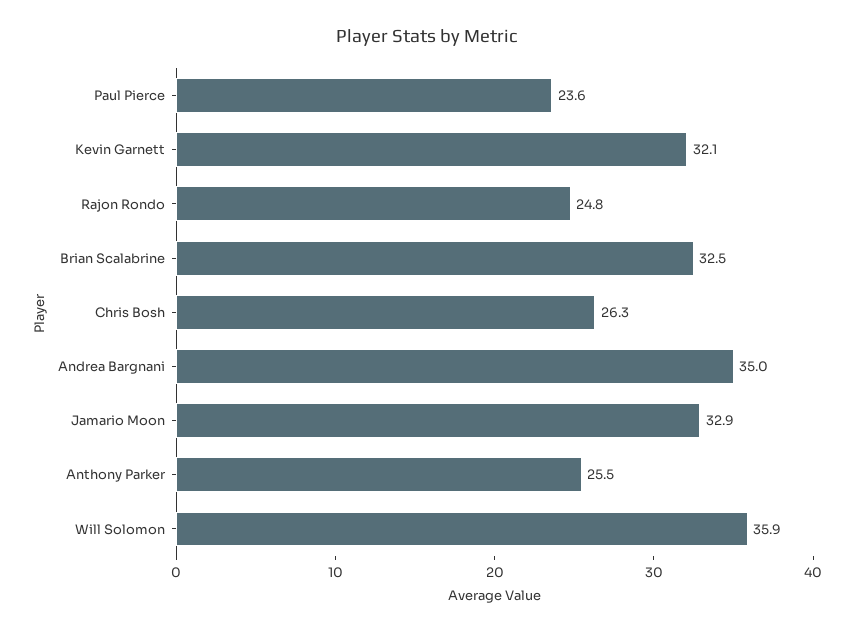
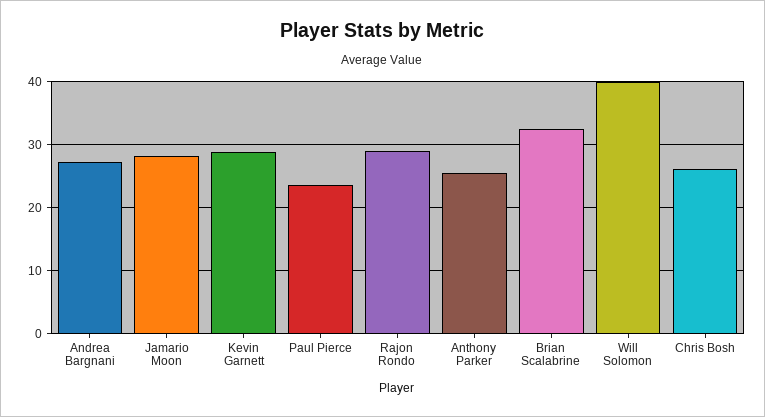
  {
    "Paul Pierce": 23.6,
-   "Kevin Garnett": 32.1,
+   "Kevin Garnett": 29,
-   "Rajon Rondo": 24.8,
+   "Rajon Rondo": 29,
    "Brian Scalabrine": 32.5,
    "Chris Bosh": 26.3,
-   "Andrea Bargnani": 35,
+   "Andrea Bargnani": 27,
-   "Jamario Moon": 32.9,
+   "Jamario Moon": 28,
    "Anthony Parker": 25.5,
-   "Will Solomon": 35.9
+   "Will Solomon": 40
  }

